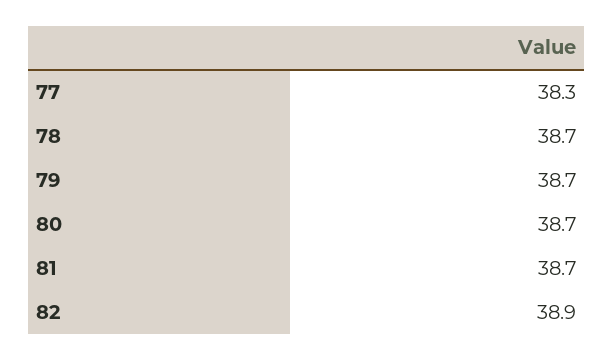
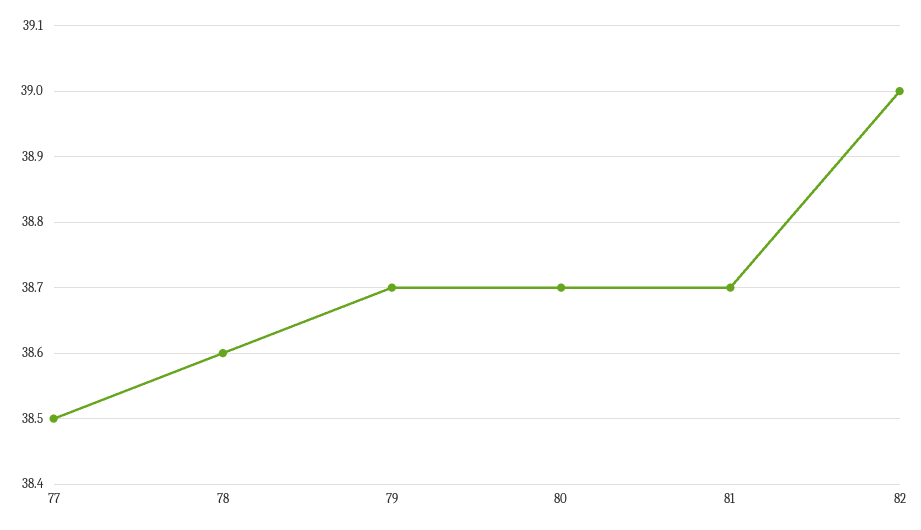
  {
-   "77": 38.3,
+   "77": 38.5,
-   "78": 38.7,
+   "78": 38.6,
    "79": 38.7,
    "80": 38.7,
    "81": 38.7,
-   "82": 38.9
+   "82": 39
  }

